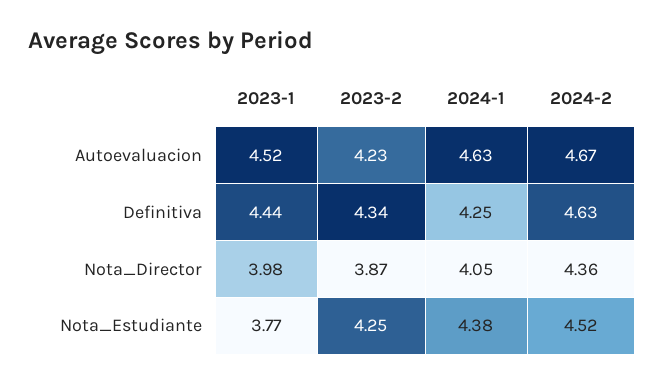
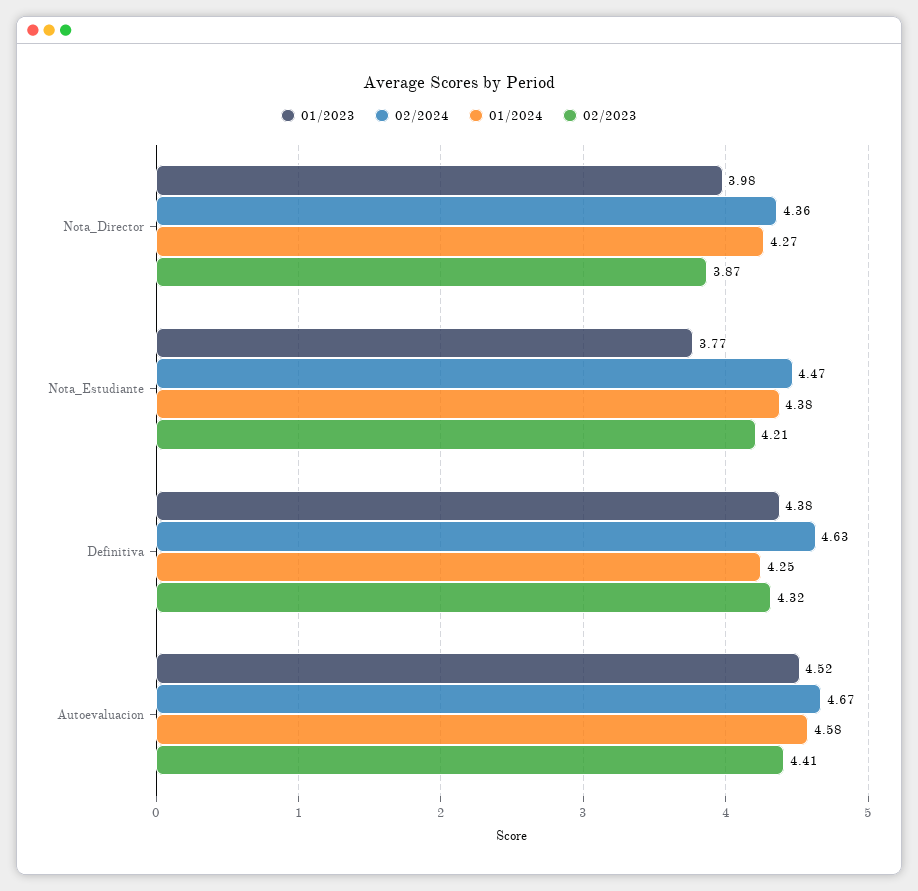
  {
    "2023-1": {
      "Autoevaluacion": 4.52,
-     "Definitiva": 4.44,
+     "Definitiva": 4.38,
      "Nota_Director": 3.98,
      "Nota_Estudiante": 3.77
    },
    "2023-2": {
-     "Autoevaluacion": 4.23,
+     "Autoevaluacion": 4.41,
-     "Definitiva": 4.34,
+     "Definitiva": 4.32,
      "Nota_Director": 3.87,
-     "Nota_Estudiante": 4.25
+     "Nota_Estudiante": 4.21
    },
    "2024-1": {
-     "Autoevaluacion": 4.63,
+     "Autoevaluacion": 4.58,
      "Definitiva": 4.25,
-     "Nota_Director": 4.05,
+     "Nota_Director": 4.27,
      "Nota_Estudiante": 4.38
    },
    "2024-2": {
      "Autoevaluacion": 4.67,
      "Definitiva": 4.63,
      "Nota_Director": 4.36,
-     "Nota_Estudiante": 4.52
+     "Nota_Estudiante": 4.47
    }
  }

